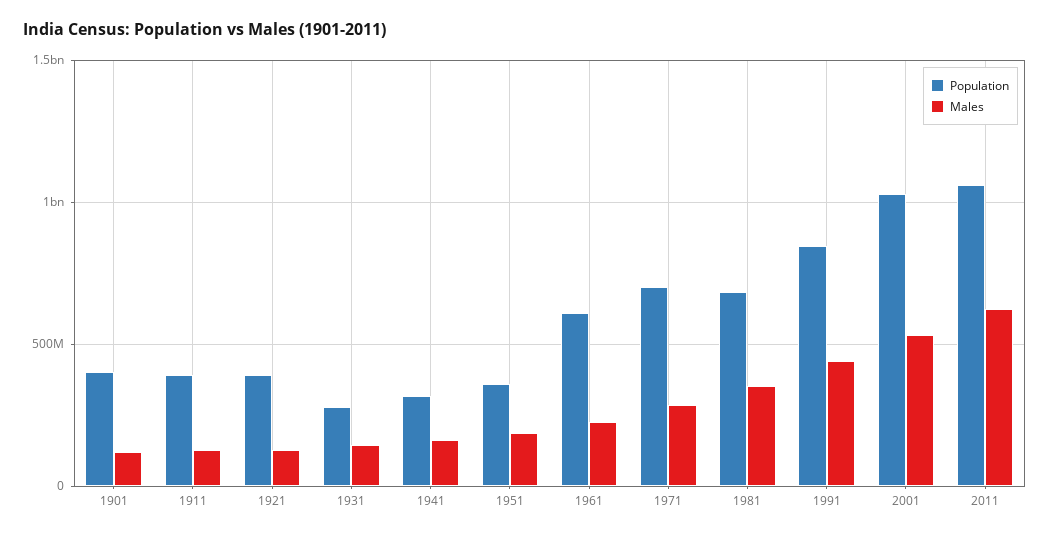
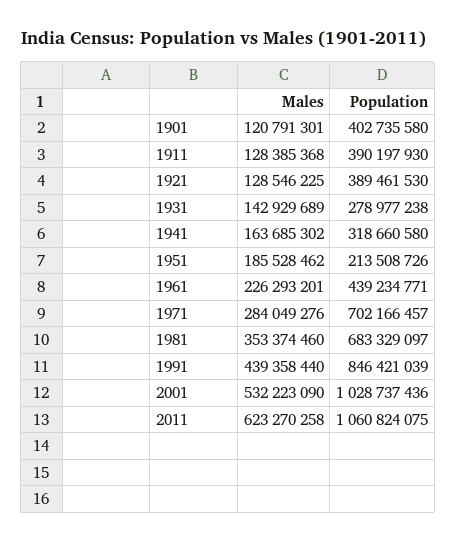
  {
    "Population": {
      "1901": 402735580,
      "1911": 390197930,
      "1921": 389461530,
      "1931": 278977238,
      "1941": 318660580,
-     "1951": 350000000,
+     "1951": 213508726,
-     "1961": 600000000,
+     "1961": 439234771,
      "1971": 702166457,
      "1981": 683329097,
      "1991": 846421039,
      "2001": 1028737436,
      "2011": 1060824075
    },
    "Males": {
      "1901": 120791301,
      "1911": 128385368,
      "1921": 128546225,
      "1931": 142929689,
      "1941": 163685302,
      "1951": 185528462,
      "1961": 226293201,
      "1971": 284049276,
      "1981": 353374460,
      "1991": 439358440,
      "2001": 532223090,
      "2011": 623270258
    }
  }

